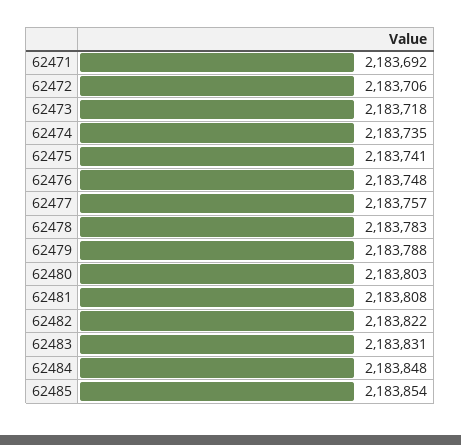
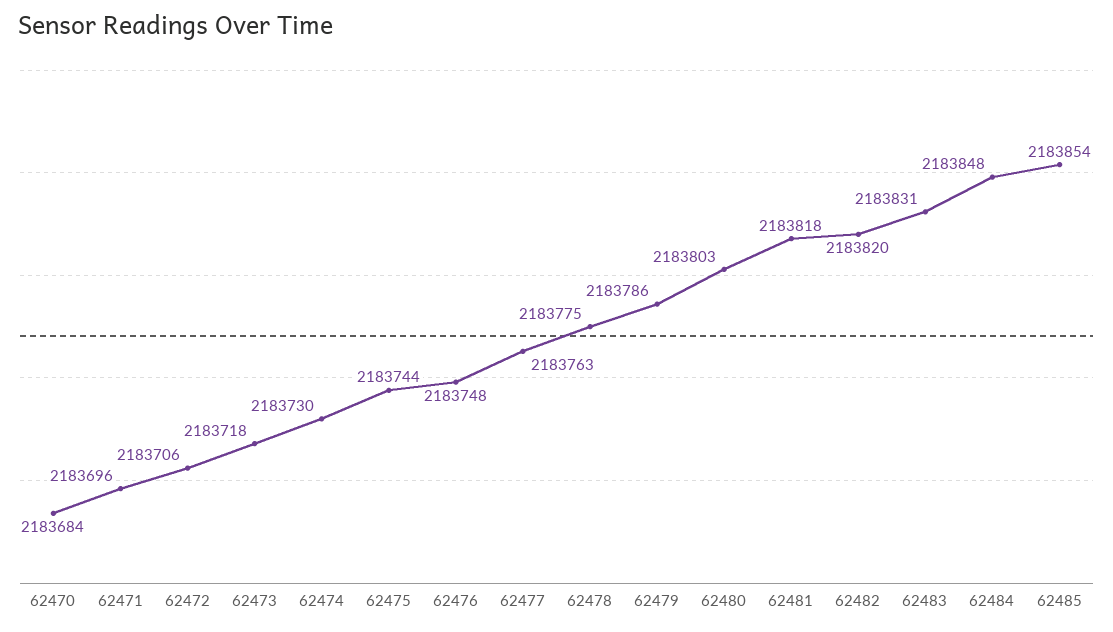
  {
-   "62471": 2183692,
+   "62471": 2183696,
    "62472": 2183706,
    "62473": 2183718,
-   "62474": 2183735,
+   "62474": 2183730,
-   "62475": 2183741,
+   "62475": 2183744,
    "62476": 2183748,
-   "62477": 2183757,
+   "62477": 2183763,
-   "62478": 2183783,
+   "62478": 2183775,
-   "62479": 2183788,
+   "62479": 2183786,
    "62480": 2183803,
-   "62481": 2183808,
+   "62481": 2183818,
-   "62482": 2183822,
+   "62482": 2183820,
    "62483": 2183831,
    "62484": 2183848,
-   "62485": 2183854
+   "62485": 2183854,
+   "62470": 2183684
  }

